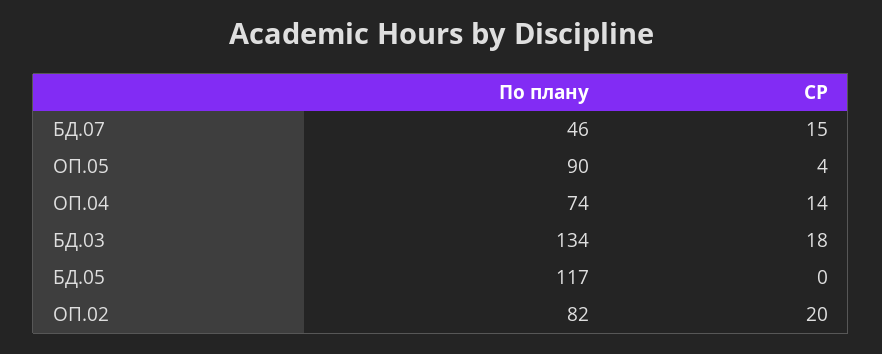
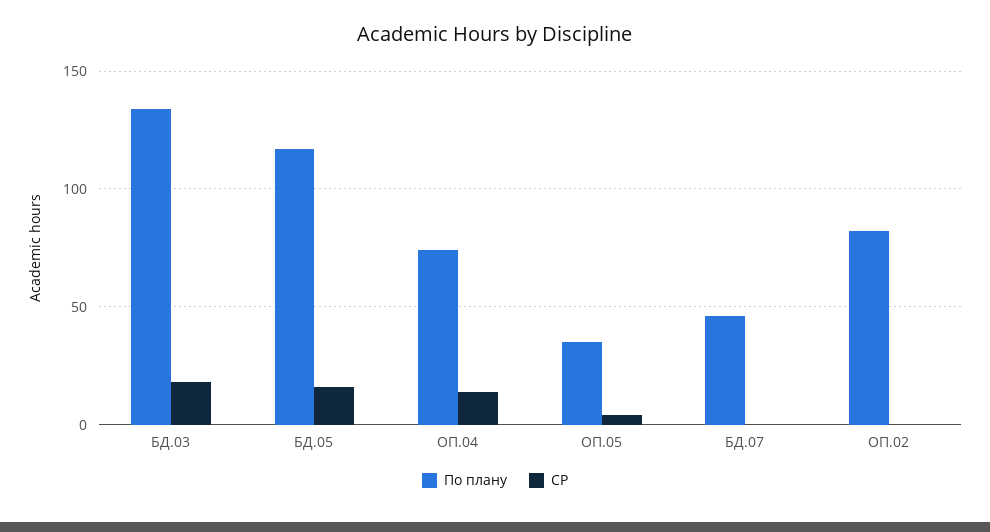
  {
    "По плану": {
      "БД.07": 46,
-     "ОП.05": 90,
+     "ОП.05": 35,
      "ОП.04": 74,
      "БД.03": 134,
      "БД.05": 117,
      "ОП.02": 82
    },
    "СР": {
-     "БД.07": 15,
+     "БД.07": 0,
      "ОП.05": 4,
      "ОП.04": 14,
      "БД.03": 18,
-     "БД.05": 0,
+     "БД.05": 15,
-     "ОП.02": 20
+     "ОП.02": 0
    }
  }

